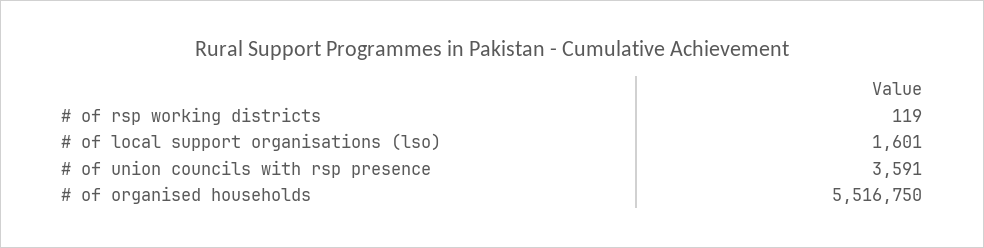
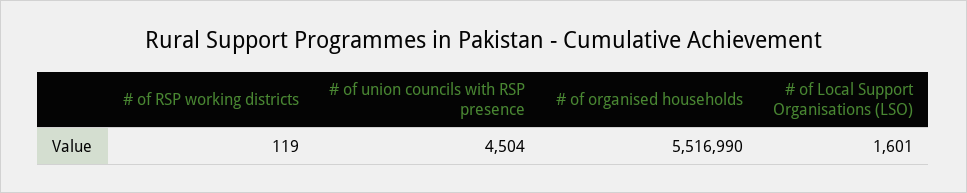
  {
    "# of rsp working districts": 119,
    "# of local support organisations (lso)": 1601,
-   "# of union councils with rsp presence": 3591,
+   "# of union councils with rsp presence": 4504,
-   "# of organised households": 5516750
+   "# of organised households": 5516990
  }

